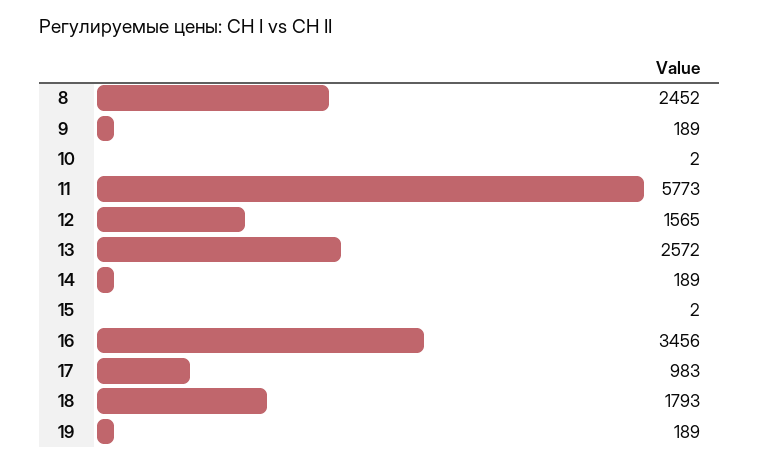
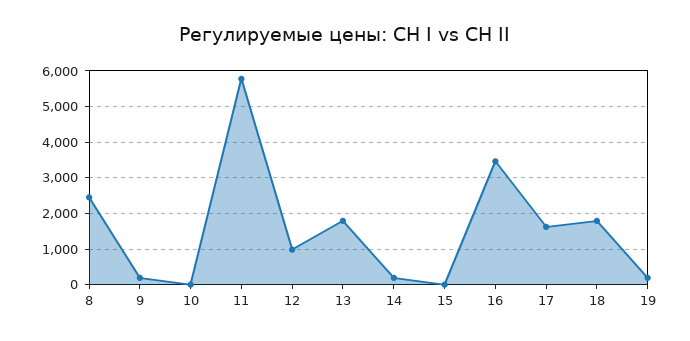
  {
    "8": 2452,
    "9": 189,
    "10": 2,
    "11": 5773,
-   "12": 1565,
+   "12": 1000,
-   "13": 2572,
+   "13": 1800,
    "14": 189,
    "15": 2,
    "16": 3456,
-   "17": 983,
+   "17": 1600,
    "18": 1793,
    "19": 189
  }

